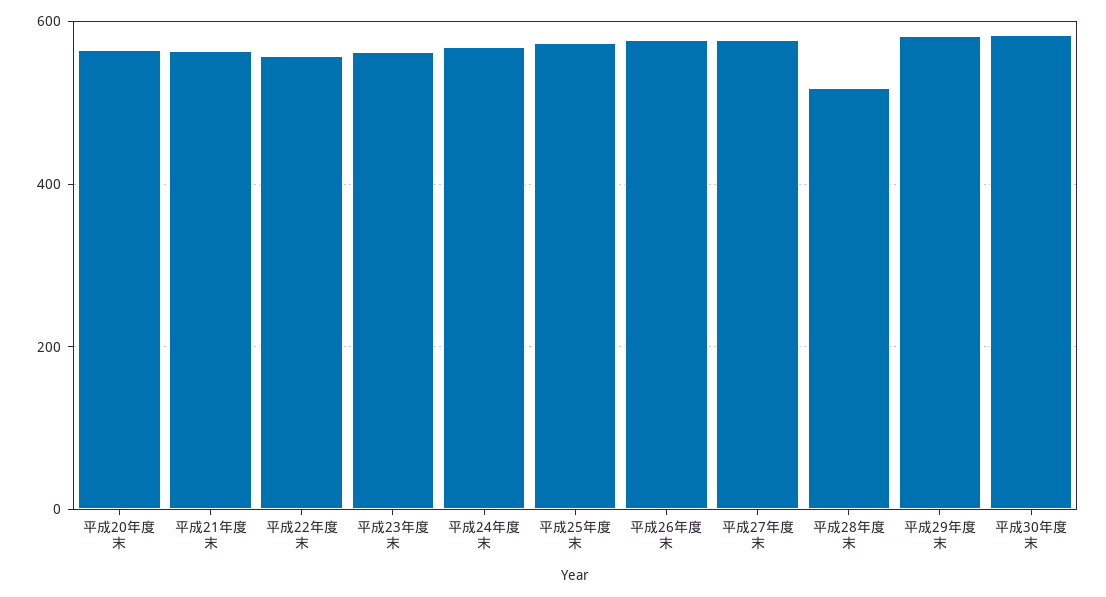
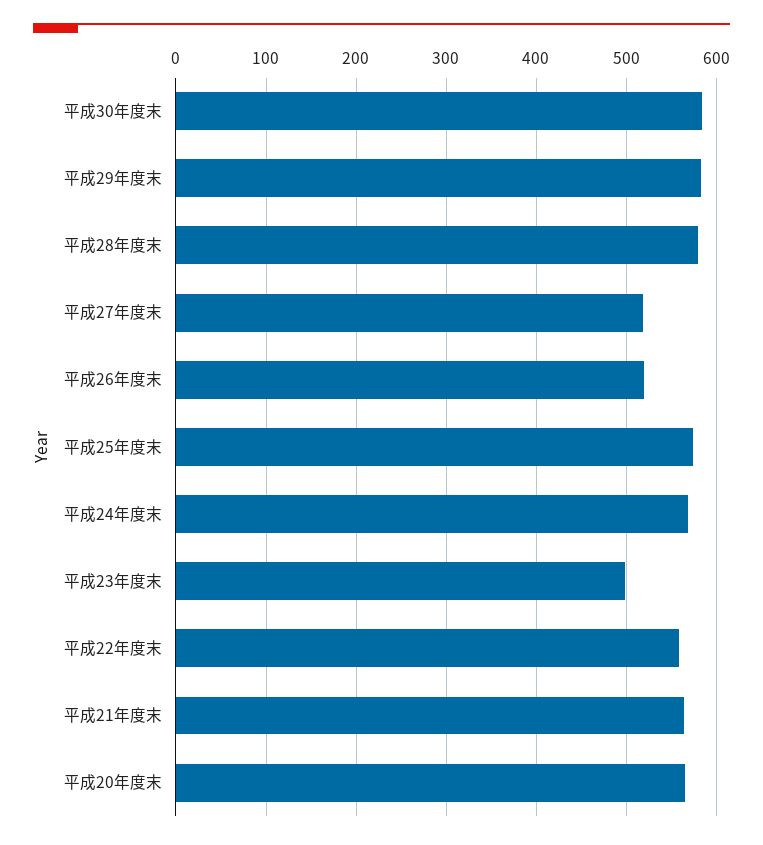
  {
    "平成20年度末": 560,
    "平成21年度末": 560,
    "平成22年度末": 560,
-   "平成23年度末": 560,
+   "平成23年度末": 500,
    "平成24年度末": 570,
    "平成25年度末": 570,
-   "平成26年度末": 580,
+   "平成26年度末": 520,
-   "平成27年度末": 580,
+   "平成27年度末": 520,
-   "平成28年度末": 520,
+   "平成28年度末": 580,
    "平成29年度末": 580,
    "平成30年度末": 580
  }

